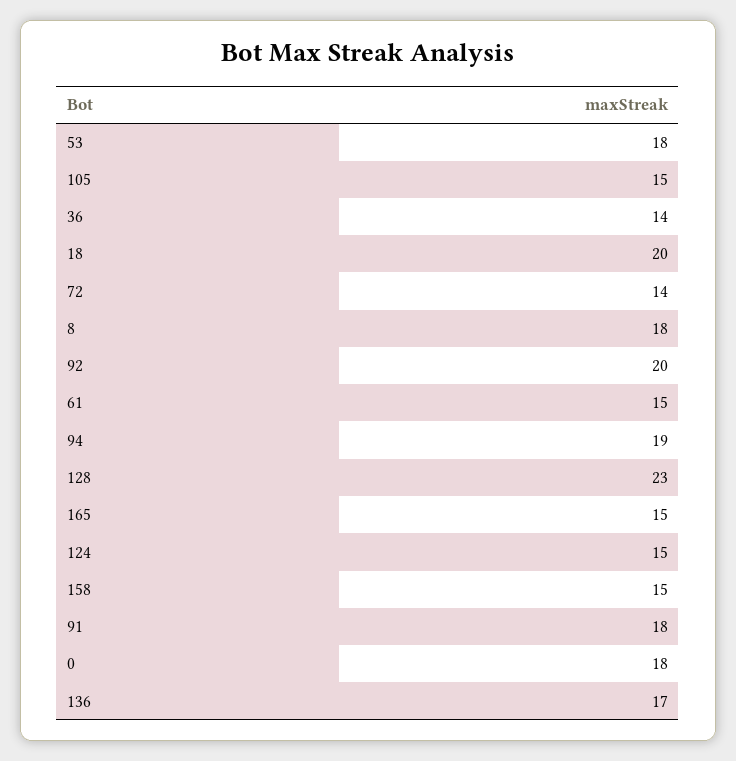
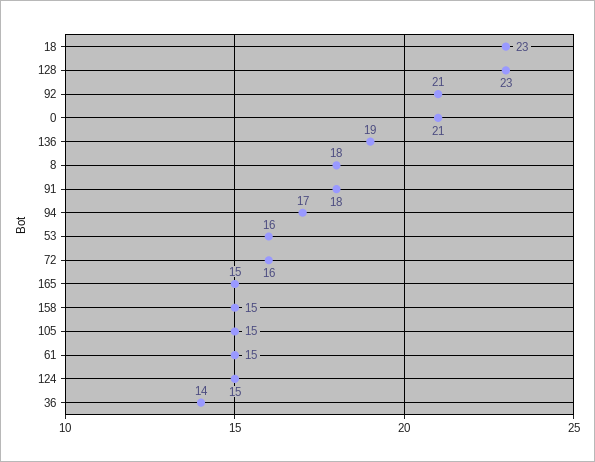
  {
-   "53": 18,
+   "53": 16,
    "105": 15,
    "36": 14,
-   "18": 20,
+   "18": 23,
-   "72": 14,
+   "72": 16,
    "8": 18,
-   "92": 20,
+   "92": 21,
    "61": 15,
-   "94": 19,
+   "94": 17,
    "128": 23,
    "165": 15,
    "124": 15,
    "158": 15,
    "91": 18,
-   "0": 18,
+   "0": 21,
-   "136": 17
+   "136": 19
  }

